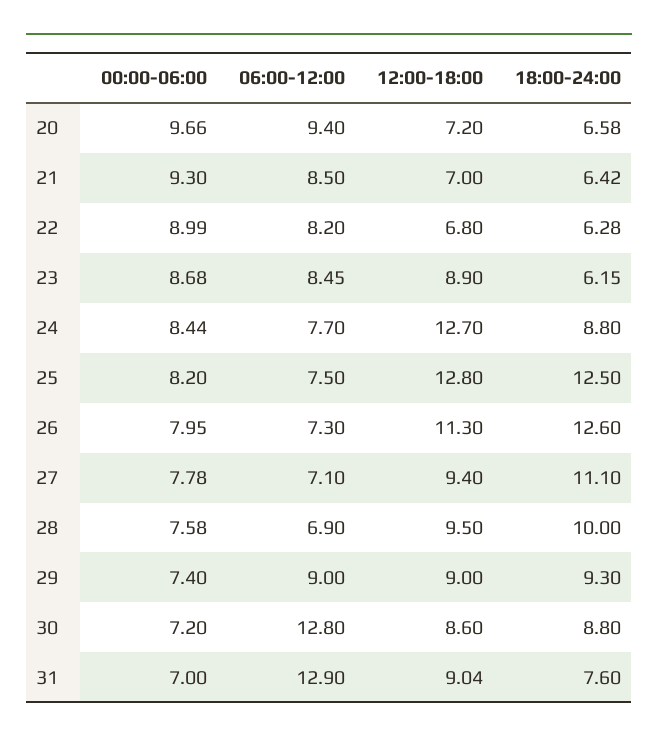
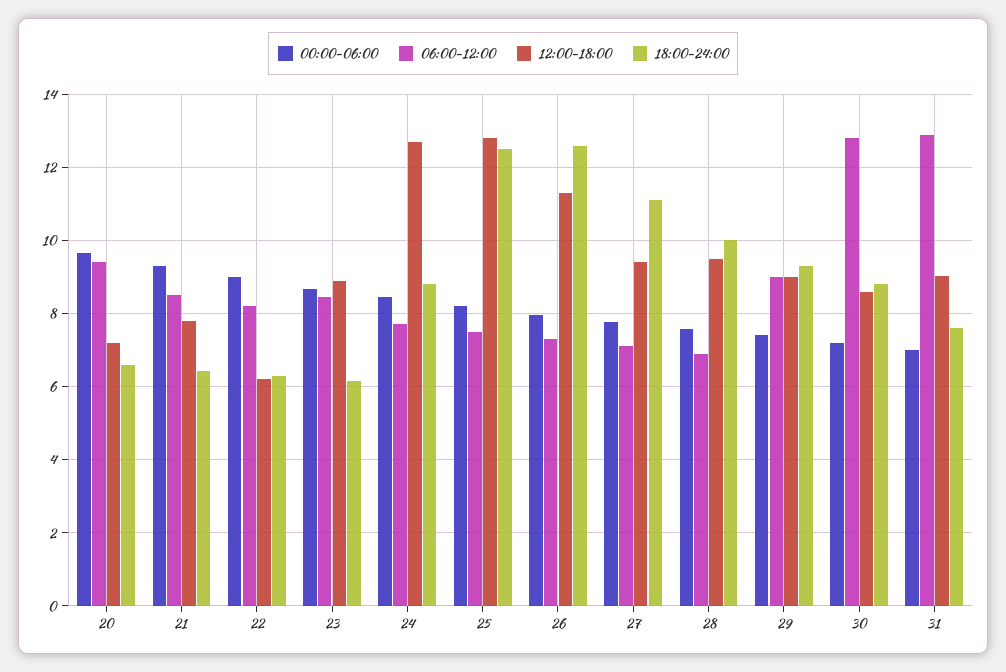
  {
    "00:00-06:00": {
      "20": 9.66,
      "21": 9.3,
      "22": 8.99,
      "23": 8.68,
      "24": 8.44,
      "25": 8.2,
      "26": 7.95,
      "27": 7.78,
      "28": 7.58,
      "29": 7.4,
      "30": 7.2,
      "31": 7
    },
    "06:00-12:00": {
      "20": 9.4,
      "21": 8.5,
      "22": 8.2,
      "23": 8.45,
      "24": 7.7,
      "25": 7.5,
      "26": 7.3,
      "27": 7.1,
      "28": 6.9,
      "29": 9,
      "30": 12.8,
      "31": 12.9
    },
    "12:00-18:00": {
      "20": 7.2,
-     "21": 7,
+     "21": 7.8,
-     "22": 6.8,
+     "22": 6.2,
      "23": 8.9,
      "24": 12.7,
      "25": 12.8,
      "26": 11.3,
      "27": 9.4,
      "28": 9.5,
      "29": 9,
      "30": 8.6,
      "31": 9.04
    },
    "18:00-24:00": {
      "20": 6.58,
      "21": 6.42,
      "22": 6.28,
      "23": 6.15,
      "24": 8.8,
      "25": 12.5,
      "26": 12.6,
      "27": 11.1,
      "28": 10,
      "29": 9.3,
      "30": 8.8,
      "31": 7.6
    }
  }

